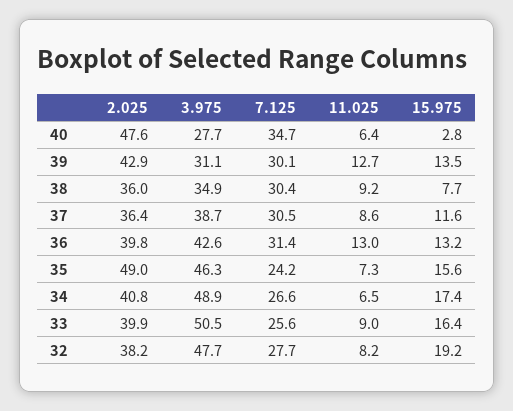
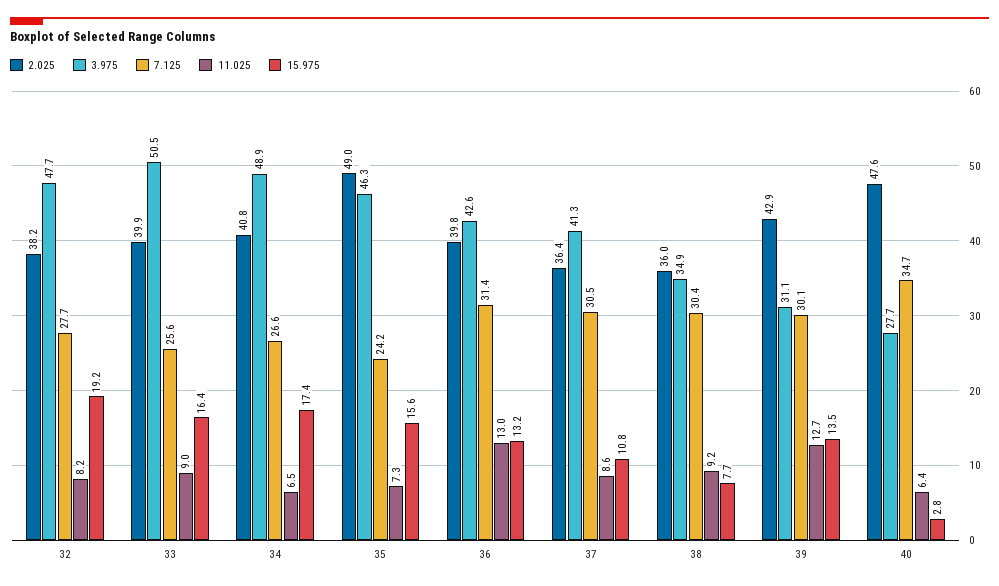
  {
    "2.025": {
      "40": 47.6,
      "39": 42.9,
      "38": 36,
      "37": 36.4,
      "36": 39.8,
      "35": 49,
      "34": 40.8,
      "33": 39.9,
      "32": 38.2
    },
    "3.975": {
      "40": 27.7,
      "39": 31.1,
      "38": 34.9,
-     "37": 38.7,
+     "37": 41.3,
      "36": 42.6,
      "35": 46.3,
      "34": 48.9,
      "33": 50.5,
      "32": 47.7
    },
    "7.125": {
      "40": 34.7,
      "39": 30.1,
      "38": 30.4,
      "37": 30.5,
      "36": 31.4,
      "35": 24.2,
      "34": 26.6,
      "33": 25.6,
      "32": 27.7
    },
    "11.025": {
      "40": 6.4,
      "39": 12.7,
      "38": 9.2,
      "37": 8.6,
      "36": 13,
      "35": 7.3,
      "34": 6.5,
      "33": 9,
      "32": 8.2
    },
    "15.975": {
      "40": 2.8,
      "39": 13.5,
      "38": 7.7,
-     "37": 11.6,
+     "37": 10.8,
      "36": 13.2,
      "35": 15.6,
      "34": 17.4,
      "33": 16.4,
      "32": 19.2
    }
  }

